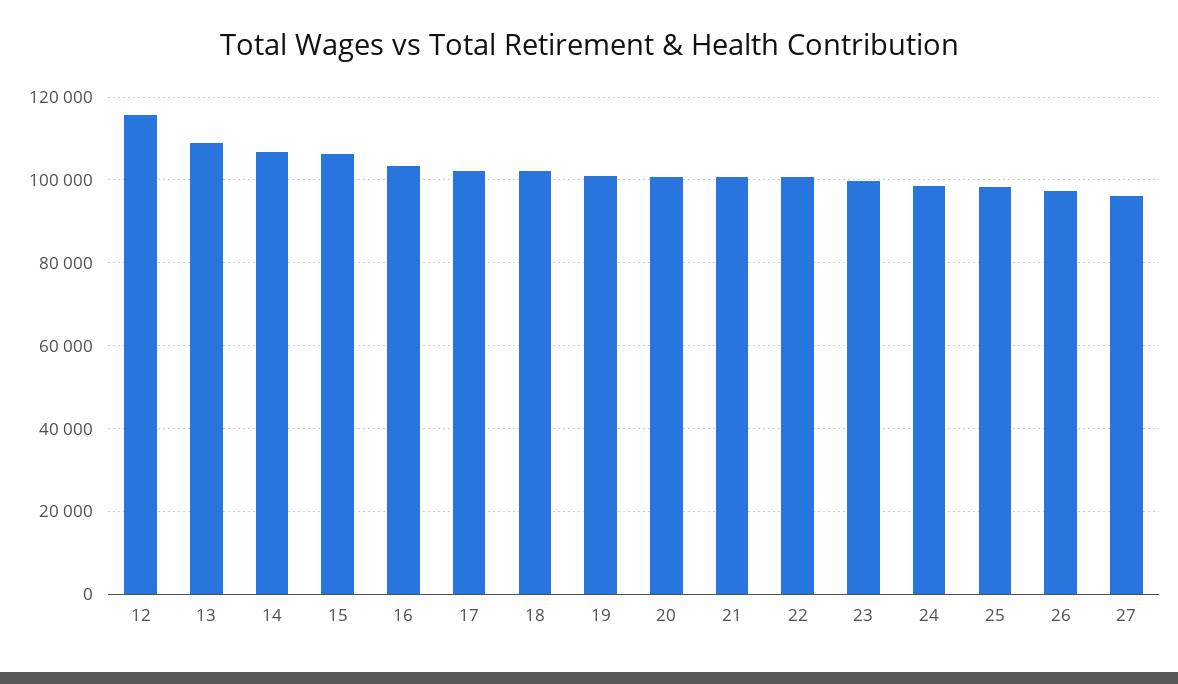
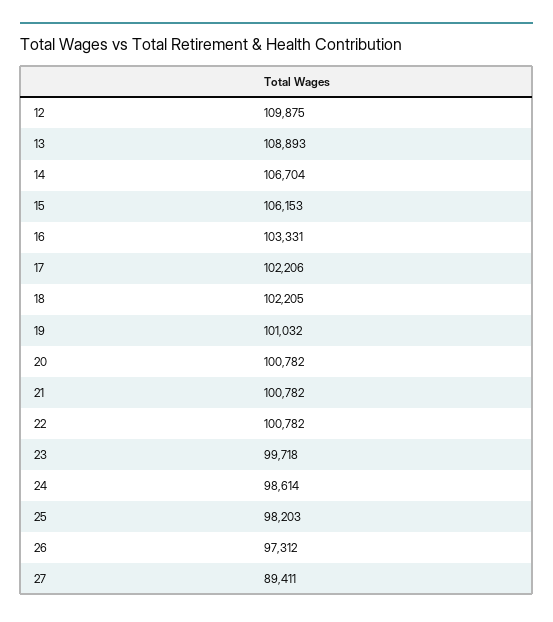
  {
-   "12": 116000,
+   "12": 109875,
    "13": 108893,
    "14": 106704,
    "15": 106153,
    "16": 103331,
    "17": 102206,
    "18": 102205,
    "19": 101032,
    "20": 100782,
    "21": 100782,
    "22": 100782,
    "23": 99718,
    "24": 98614,
    "25": 98203,
    "26": 97312,
-   "27": 96000
+   "27": 89411
  }

